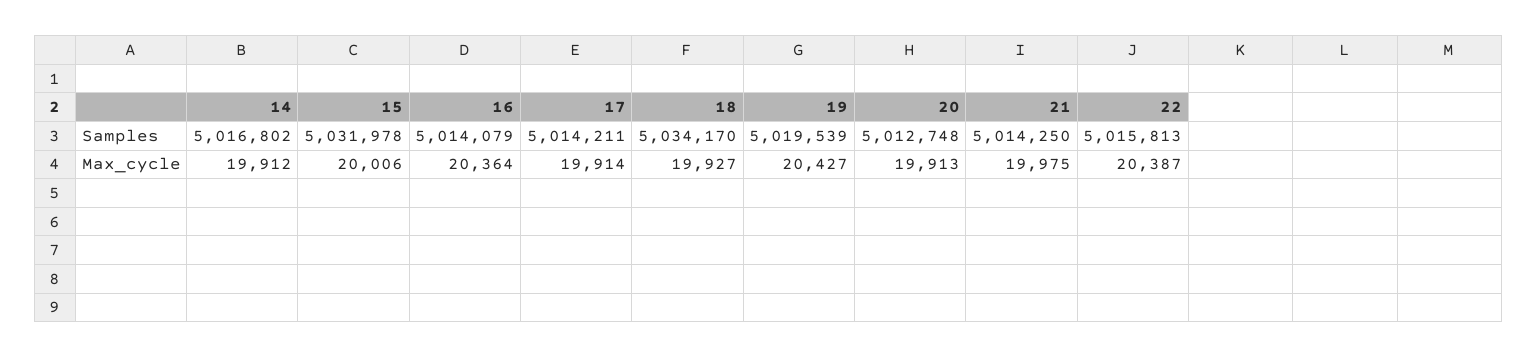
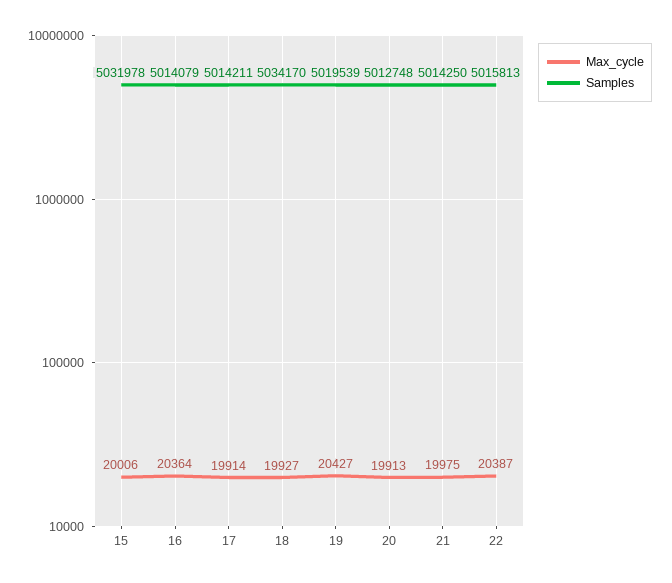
  {
    "Samples": {
-     "14": 5016802,
      "15": 5031978,
      "16": 5014079,
      "17": 5014211,
      "18": 5034170,
      "19": 5019539,
      "20": 5012748,
      "21": 5014250,
      "22": 5015813
    },
    "Max_cycle": {
-     "14": 19912,
      "15": 20006,
      "16": 20364,
      "17": 19914,
      "18": 19927,
      "19": 20427,
      "20": 19913,
      "21": 19975,
      "22": 20387
    }
  }

